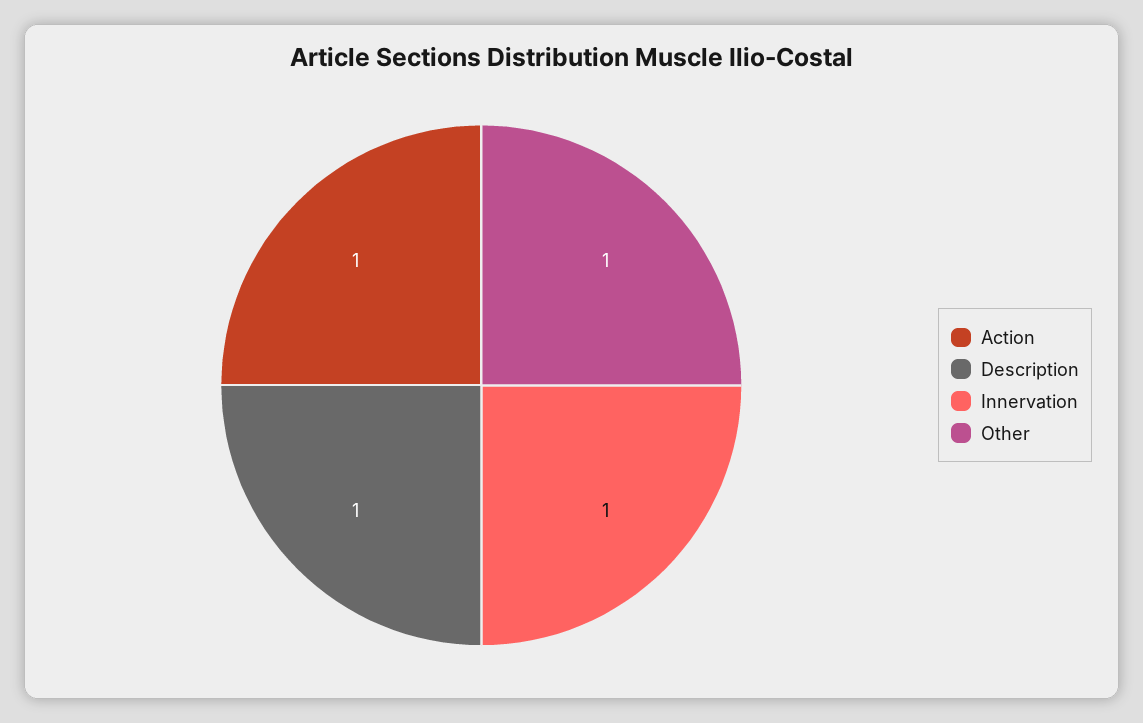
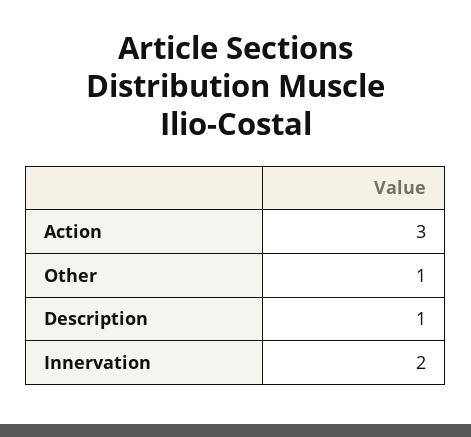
  {
-   "Action": 1,
+   "Action": 3,
    "Description": 1,
-   "Innervation": 1,
+   "Innervation": 2,
    "Other": 1
  }

